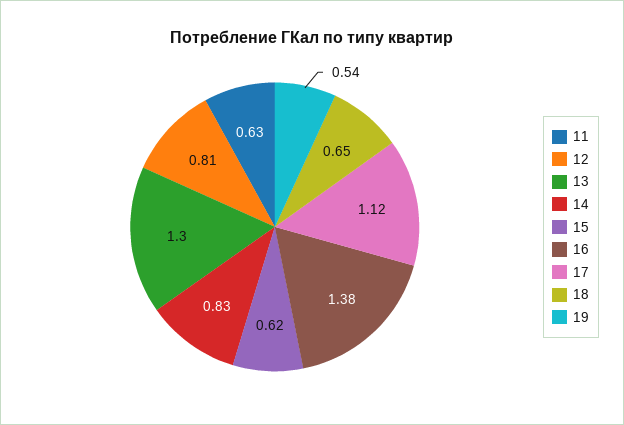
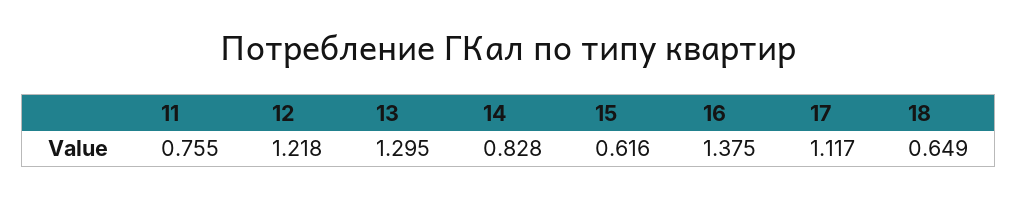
  {
-   "11": 0.63,
+   "11": 0.755,
-   "12": 0.81,
+   "12": 1.218,
    "13": 1.295,
    "14": 0.828,
    "15": 0.616,
    "16": 1.375,
    "17": 1.117,
-   "18": 0.649,
+   "18": 0.649
-   "19": 0.54
  }

